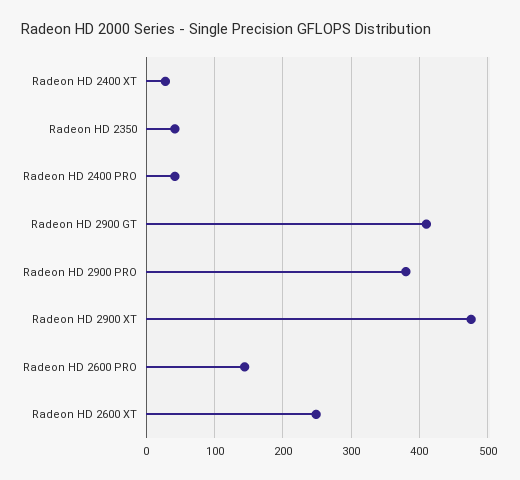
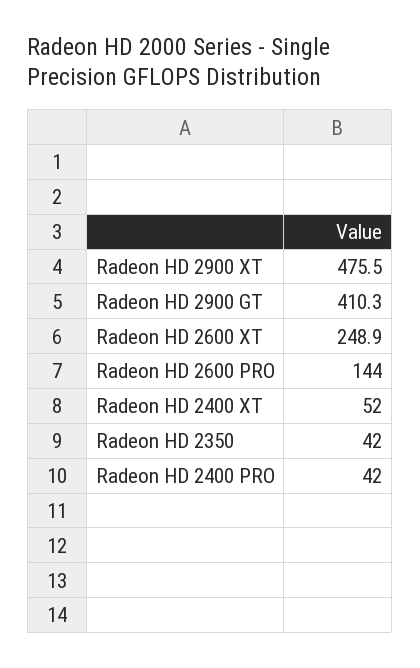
  {
-   "Radeon HD 2400 XT": 30,
+   "Radeon HD 2400 XT": 52,
    "Radeon HD 2350": 42,
    "Radeon HD 2400 PRO": 42,
    "Radeon HD 2900 GT": 410.3,
-   "Radeon HD 2900 PRO": 380,
    "Radeon HD 2900 XT": 475.5,
    "Radeon HD 2600 PRO": 144,
    "Radeon HD 2600 XT": 248.9
  }

